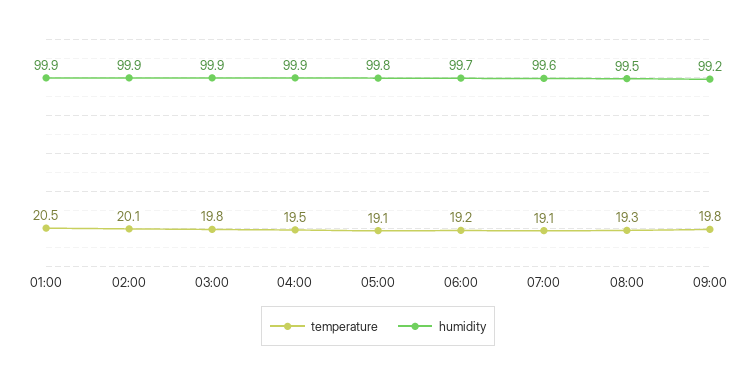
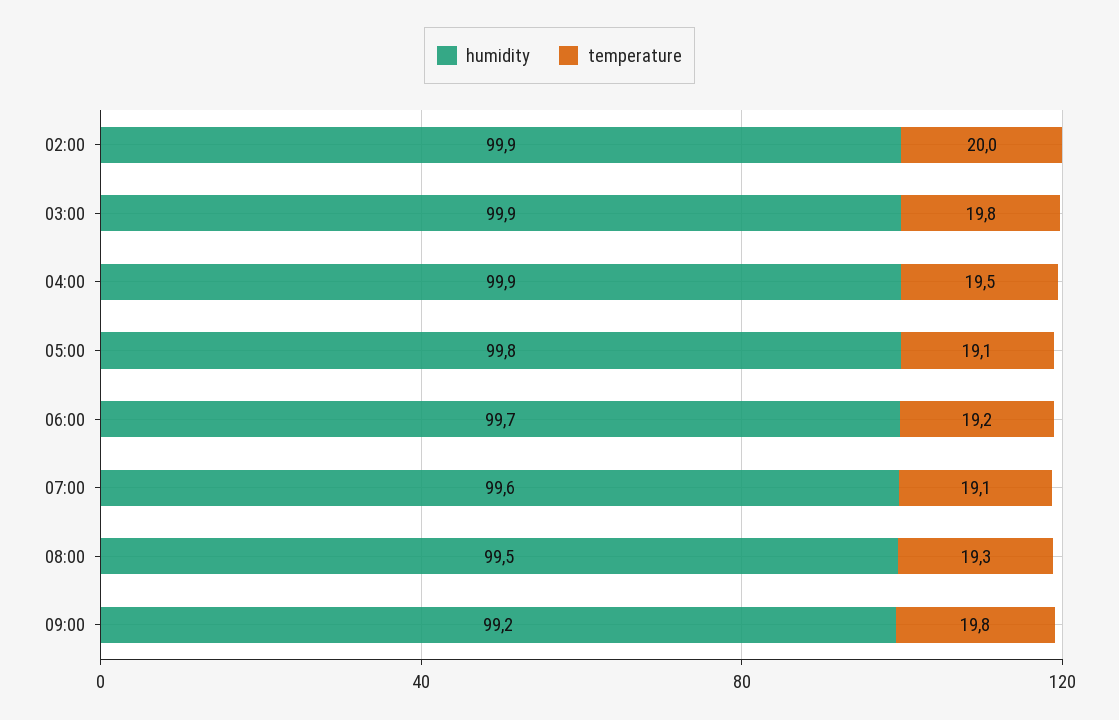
  {
    "temperature": {
-     "01:00": 20.5,
-     "02:00": 20.1,
+     "02:00": 20,
      "03:00": 19.8,
      "04:00": 19.5,
      "05:00": 19.1,
      "06:00": 19.2,
      "07:00": 19.1,
      "08:00": 19.3,
      "09:00": 19.8
    },
    "humidity": {
-     "01:00": 99.9,
      "02:00": 99.9,
      "03:00": 99.9,
      "04:00": 99.9,
      "05:00": 99.8,
      "06:00": 99.7,
      "07:00": 99.6,
      "08:00": 99.5,
      "09:00": 99.2
    }
  }

